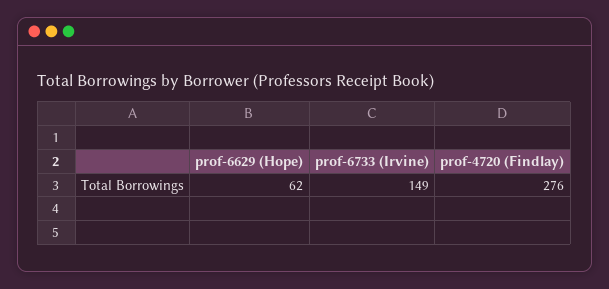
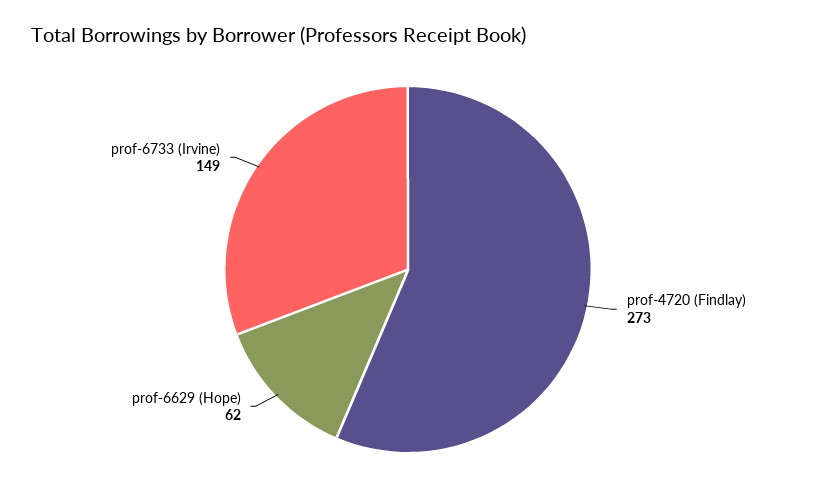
  {
    "prof-6629 (Hope)": 62,
    "prof-6733 (Irvine)": 149,
-   "prof-4720 (Findlay)": 276
+   "prof-4720 (Findlay)": 273
  }

